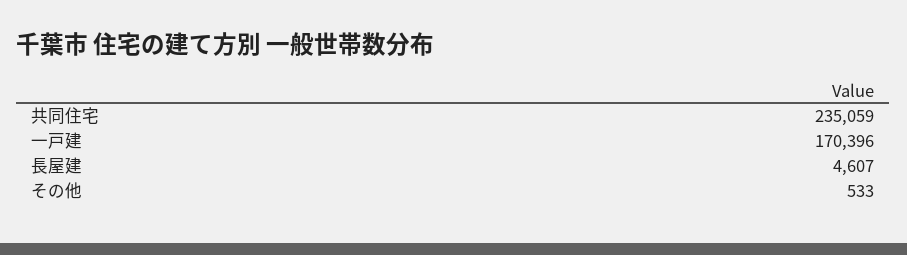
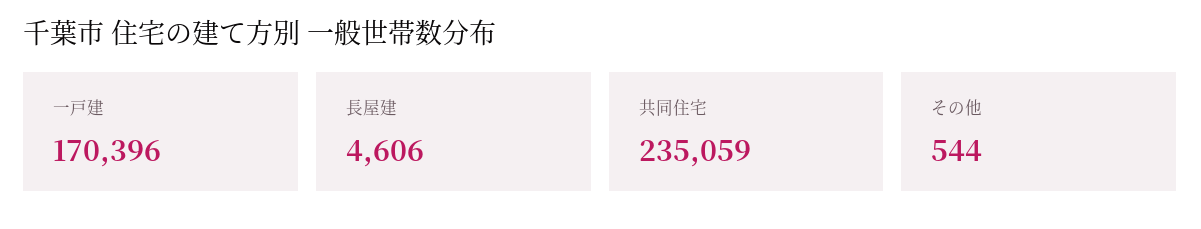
  {
    "共同住宅": 235059,
    "一戸建": 170396,
-   "長屋建": 4607,
+   "長屋建": 4606,
-   "その他": 533
+   "その他": 544
  }

